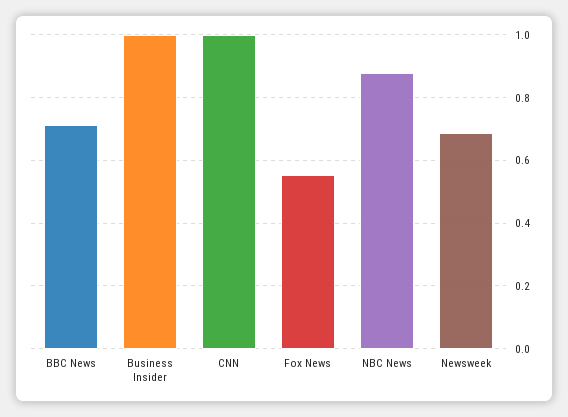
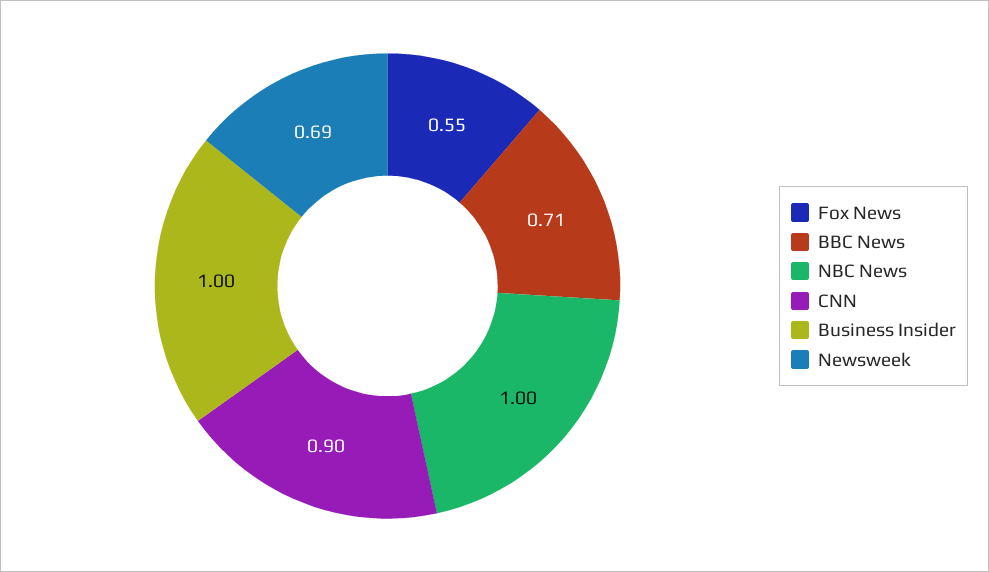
  {
    "BBC News": 0.71,
    "Business Insider": 1,
-   "CNN": 1,
+   "CNN": 0.9,
    "Fox News": 0.55,
-   "NBC News": 0.88,
+   "NBC News": 1,
    "Newsweek": 0.69
  }

